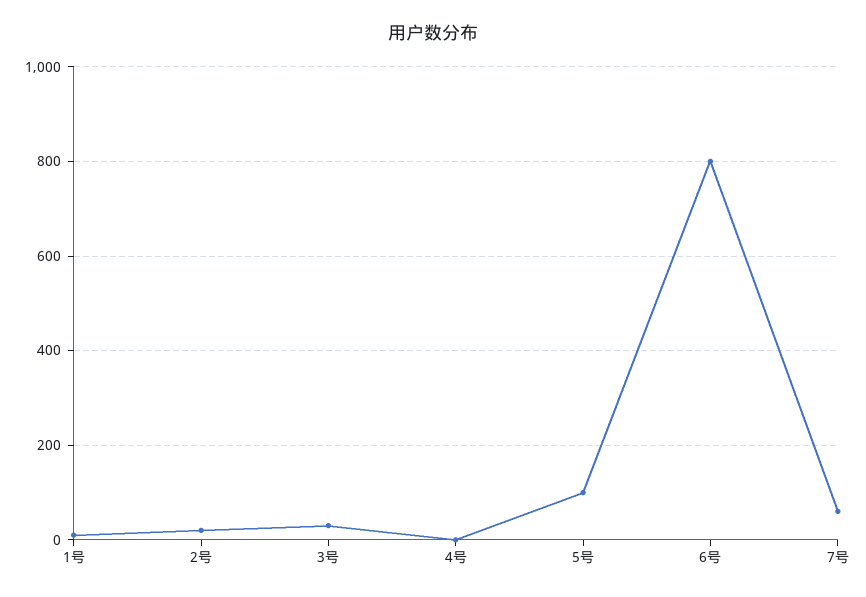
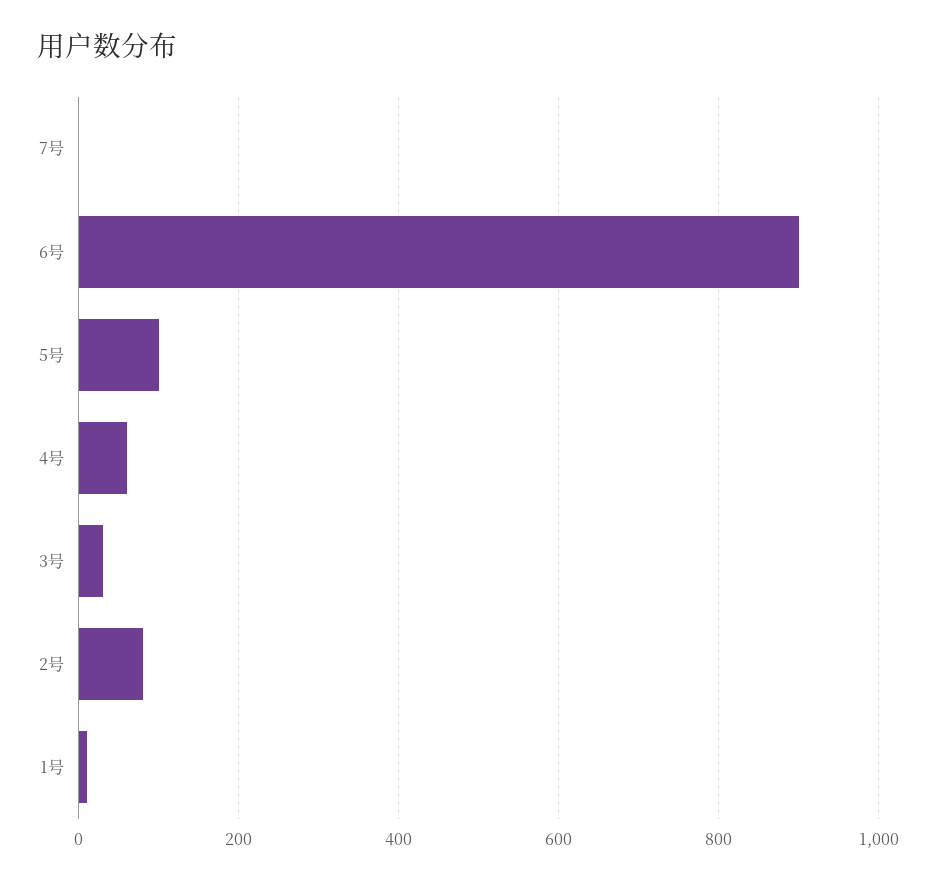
  {
    "1号": 20,
-   "2号": 20,
+   "2号": 80,
    "3号": 40,
-   "4号": 0,
+   "4号": 60,
    "5号": 100,
-   "6号": 800,
+   "6号": 900,
-   "7号": 60
+   "7号": 0
  }

